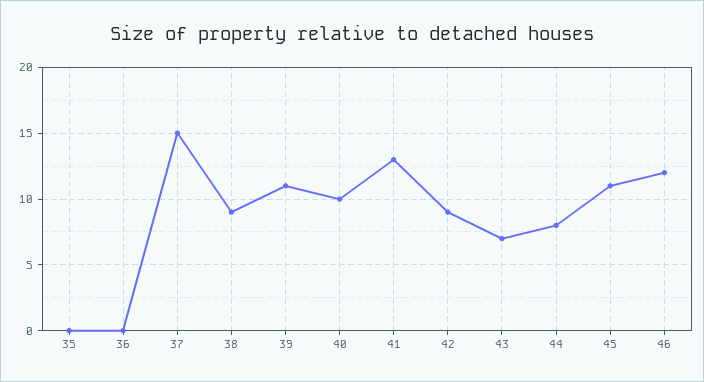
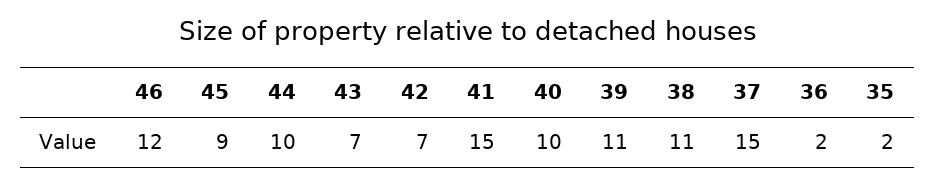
  {
-   "35": 0,
+   "35": 2,
-   "36": 0,
+   "36": 2,
    "37": 15,
-   "38": 9,
+   "38": 11,
    "39": 11,
    "40": 10,
-   "41": 13,
+   "41": 15,
-   "42": 9,
+   "42": 7,
    "43": 7,
-   "44": 8,
+   "44": 10,
-   "45": 11,
+   "45": 9,
    "46": 12
  }

